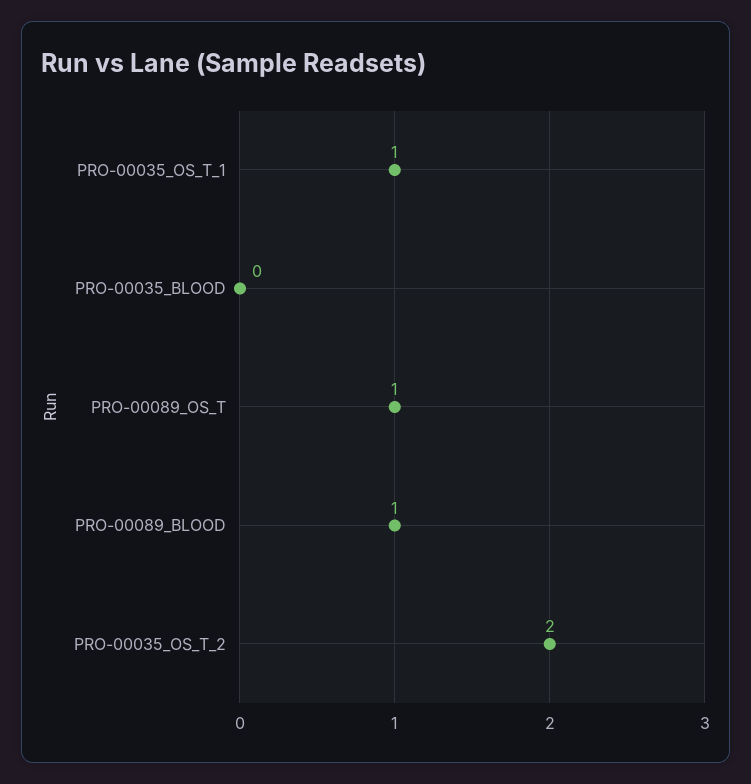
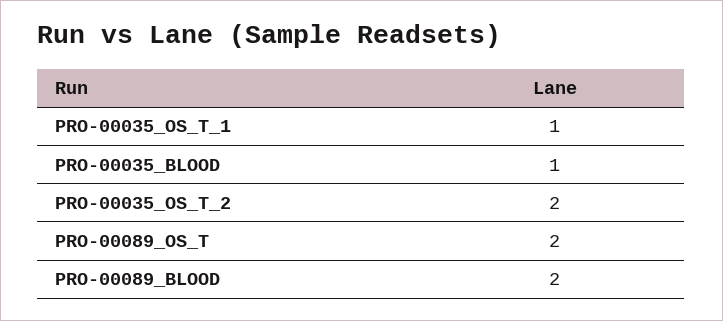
  {
    "PRO-00035_OS_T_1": 1,
-   "PRO-00035_BLOOD": 0,
+   "PRO-00035_BLOOD": 1,
-   "PRO-00089_OS_T": 1,
+   "PRO-00089_OS_T": 2,
-   "PRO-00089_BLOOD": 1,
+   "PRO-00089_BLOOD": 2,
    "PRO-00035_OS_T_2": 2
  }

